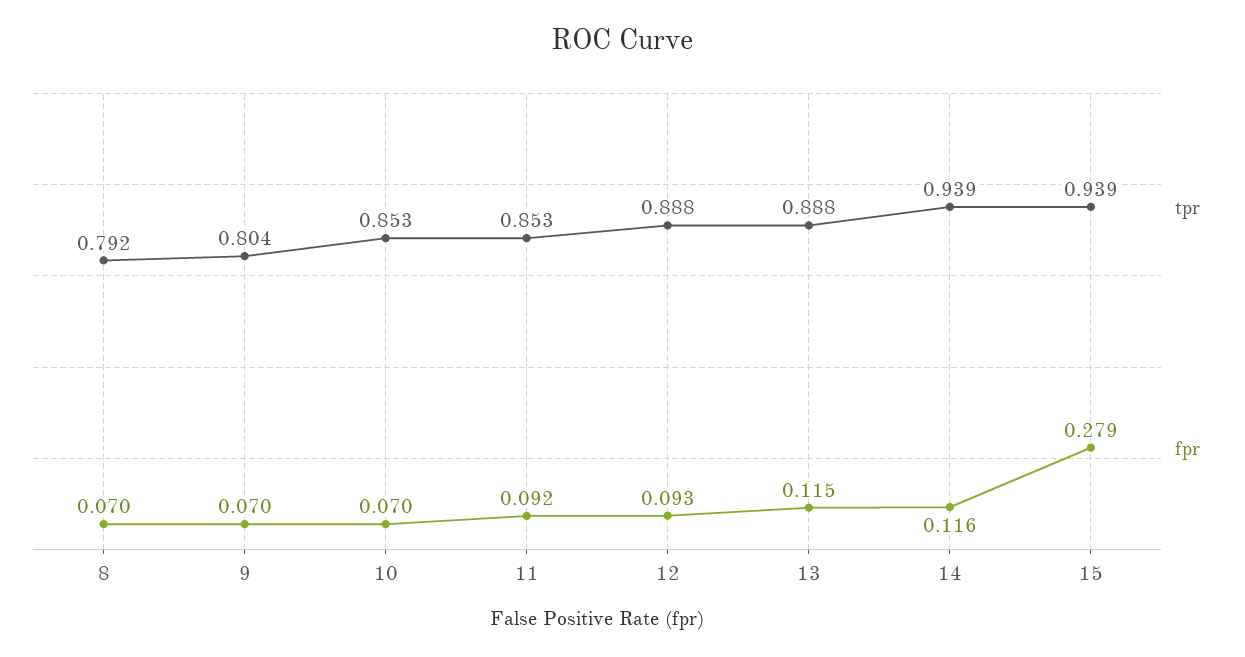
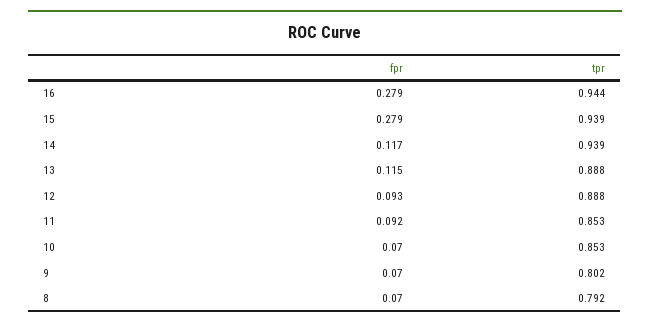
  {
    "tpr": {
      "8": 0.792,
-     "9": 0.804,
+     "9": 0.802,
      "10": 0.853,
      "11": 0.853,
      "12": 0.888,
      "13": 0.888,
      "14": 0.939,
-     "15": 0.939
+     "15": 0.939,
+     "16": 0.944
    },
    "fpr": {
      "8": 0.07,
      "9": 0.07,
      "10": 0.07,
      "11": 0.092,
      "12": 0.093,
      "13": 0.115,
-     "14": 0.116,
+     "14": 0.117,
-     "15": 0.279
+     "15": 0.279,
+     "16": 0.279
    }
  }

